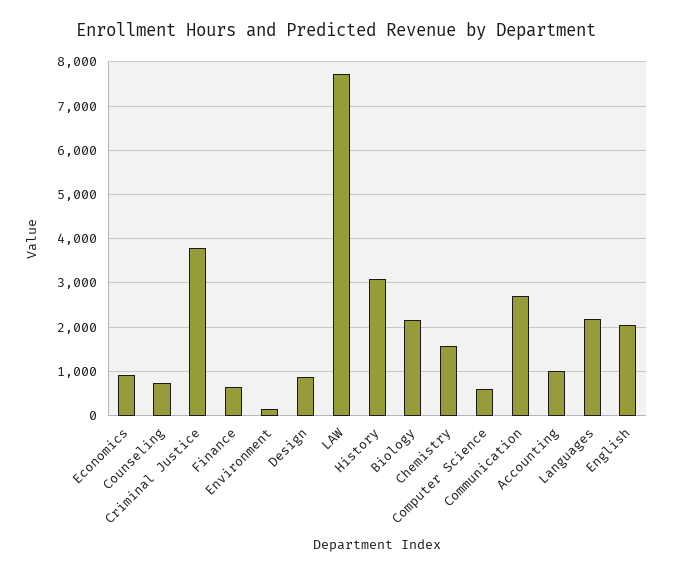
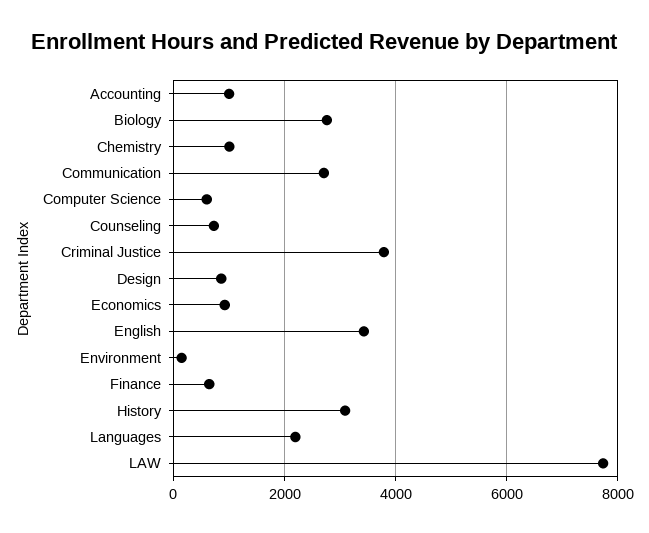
  {
    "Economics": 1000,
    "Counseling": 800,
    "Criminal Justice": 3800,
    "Finance": 600,
    "Environment": 200,
    "Design": 800,
    "LAW": 7800,
    "History": 3000,
-   "Biology": 2200,
+   "Biology": 2800,
-   "Chemistry": 1600,
+   "Chemistry": 1000,
    "Computer Science": 600,
    "Communication": 2800,
    "Accounting": 1000,
    "Languages": 2200,
-   "English": 2000
+   "English": 3400
  }

